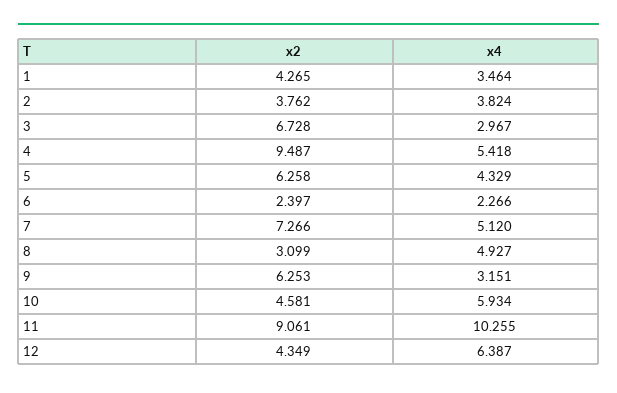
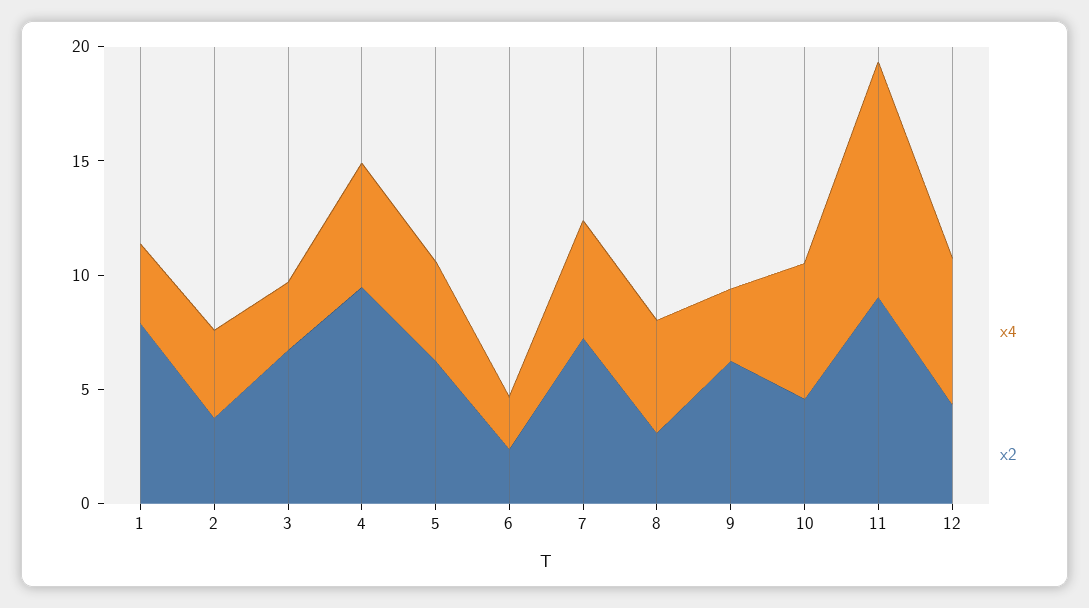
  {
    "x2": {
-     "1": 4.265,
+     "1": 8,
      "2": 3.762,
      "3": 6.728,
      "4": 9.487,
      "5": 6.258,
      "6": 2.397,
      "7": 7.266,
      "8": 3.099,
      "9": 6.253,
      "10": 4.581,
      "11": 9.061,
      "12": 4.349
    },
    "x4": {
      "1": 3.464,
      "2": 3.824,
      "3": 2.967,
      "4": 5.418,
      "5": 4.329,
      "6": 2.266,
      "7": 5.12,
      "8": 4.927,
      "9": 3.151,
      "10": 5.934,
      "11": 10.255,
      "12": 6.387
    }
  }

